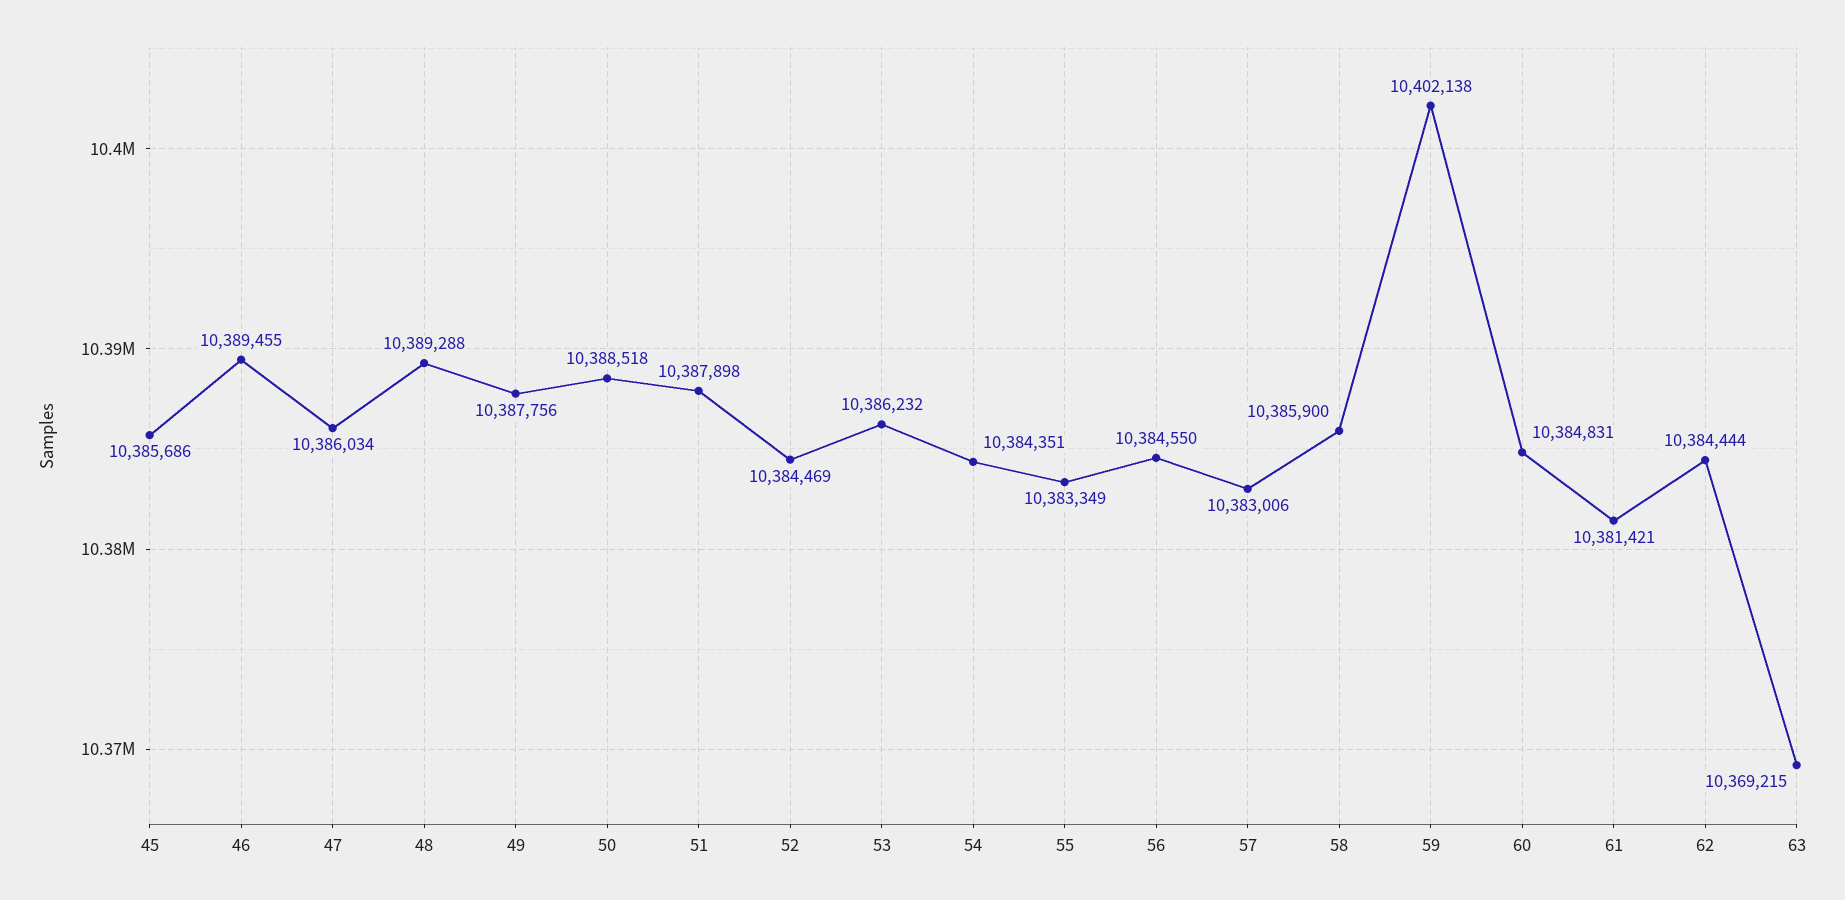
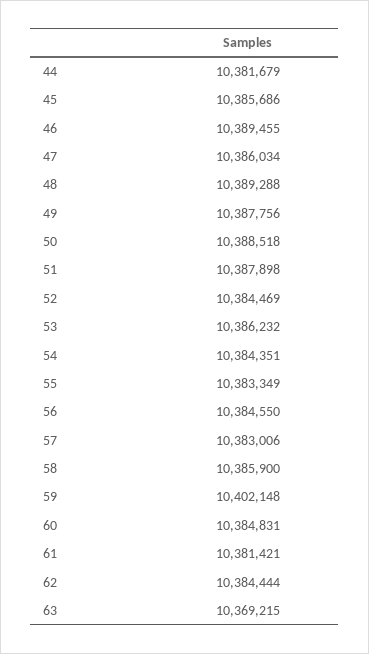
  {
    "45": 10385686,
    "46": 10389455,
    "47": 10386034,
    "48": 10389288,
    "49": 10387756,
    "50": 10388518,
    "51": 10387898,
    "52": 10384469,
    "53": 10386232,
    "54": 10384351,
    "55": 10383349,
    "56": 10384550,
    "57": 10383006,
    "58": 10385900,
-   "59": 10402138,
+   "59": 10402148,
    "60": 10384831,
    "61": 10381421,
    "62": 10384444,
-   "63": 10369215
+   "63": 10369215,
+   "44": 10381679
  }

